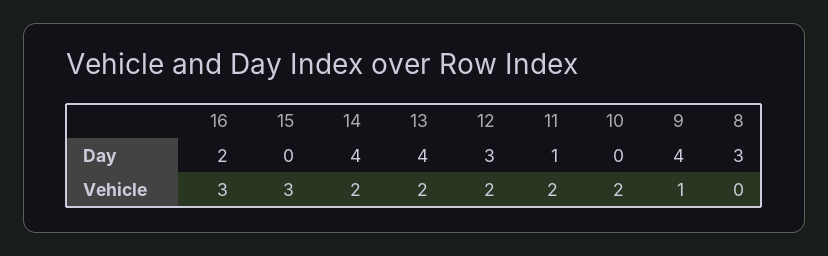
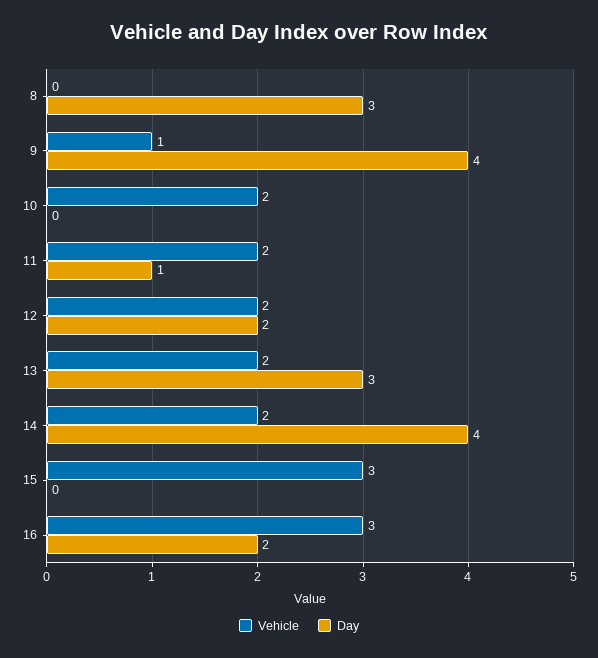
  {
    "Day": {
      "16": 2,
      "15": 0,
      "14": 4,
-     "13": 4,
+     "13": 3,
-     "12": 3,
+     "12": 2,
      "11": 1,
      "10": 0,
      "9": 4,
      "8": 3
    },
    "Vehicle": {
      "16": 3,
      "15": 3,
      "14": 2,
      "13": 2,
      "12": 2,
      "11": 2,
      "10": 2,
      "9": 1,
      "8": 0
    }
  }

